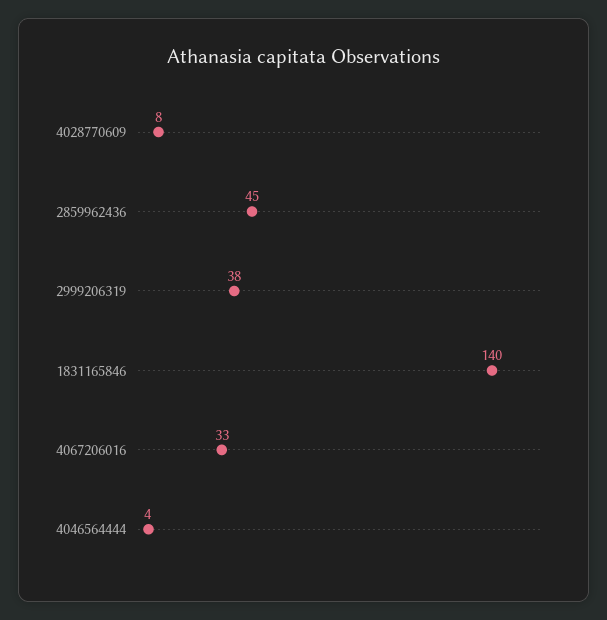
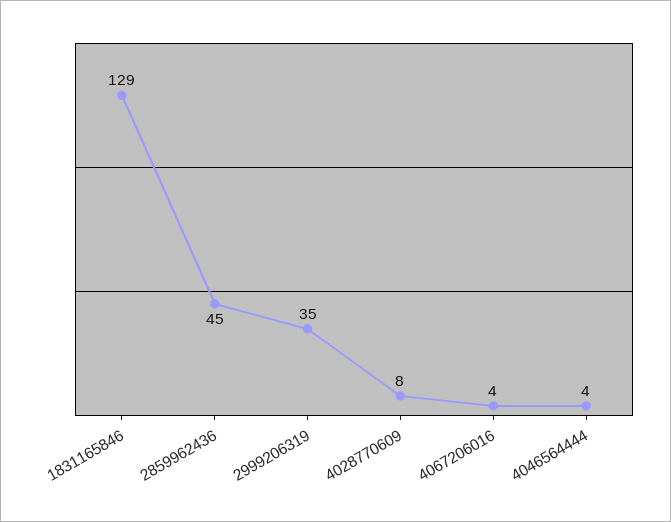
  {
    "4028770609": 8,
    "2859962436": 45,
-   "2999206319": 38,
+   "2999206319": 35,
-   "1831165846": 140,
+   "1831165846": 129,
-   "4067206016": 33,
+   "4067206016": 4,
    "4046564444": 4
  }

